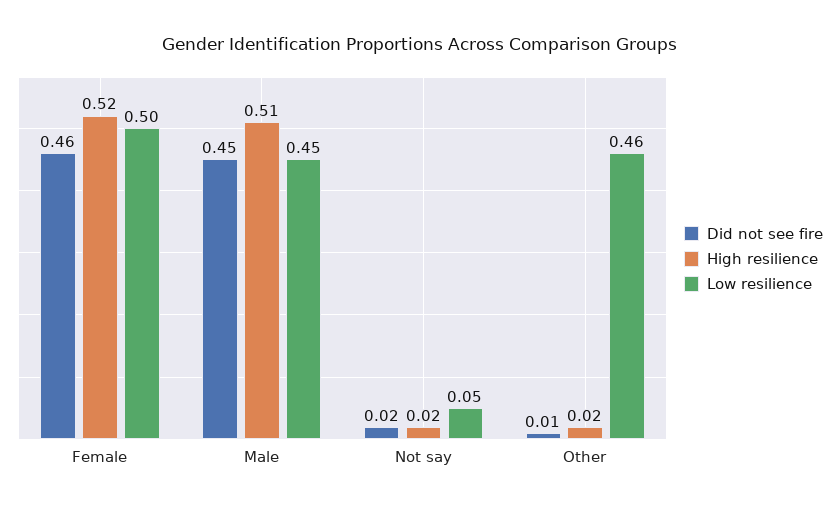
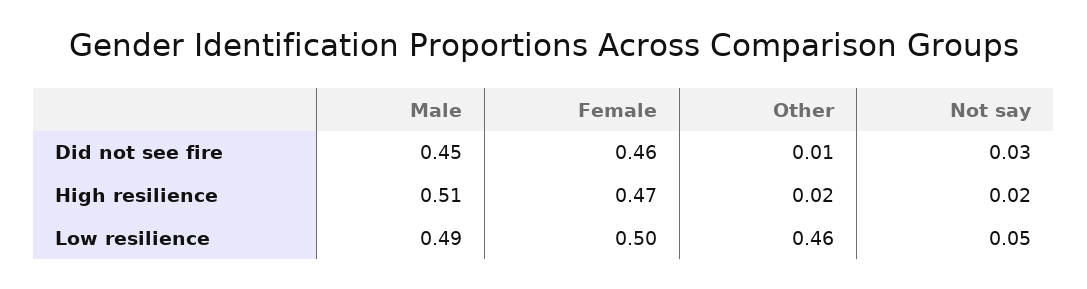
  {
    "Did not see fire": {
      "Female": 0.46,
      "Male": 0.45,
-     "Not say": 0.02,
+     "Not say": 0.03,
      "Other": 0.01
    },
    "High resilience": {
-     "Female": 0.52,
+     "Female": 0.47,
      "Male": 0.51,
      "Not say": 0.02,
      "Other": 0.02
    },
    "Low resilience": {
      "Female": 0.5,
-     "Male": 0.45,
+     "Male": 0.49,
      "Not say": 0.05,
      "Other": 0.46
    }
  }

